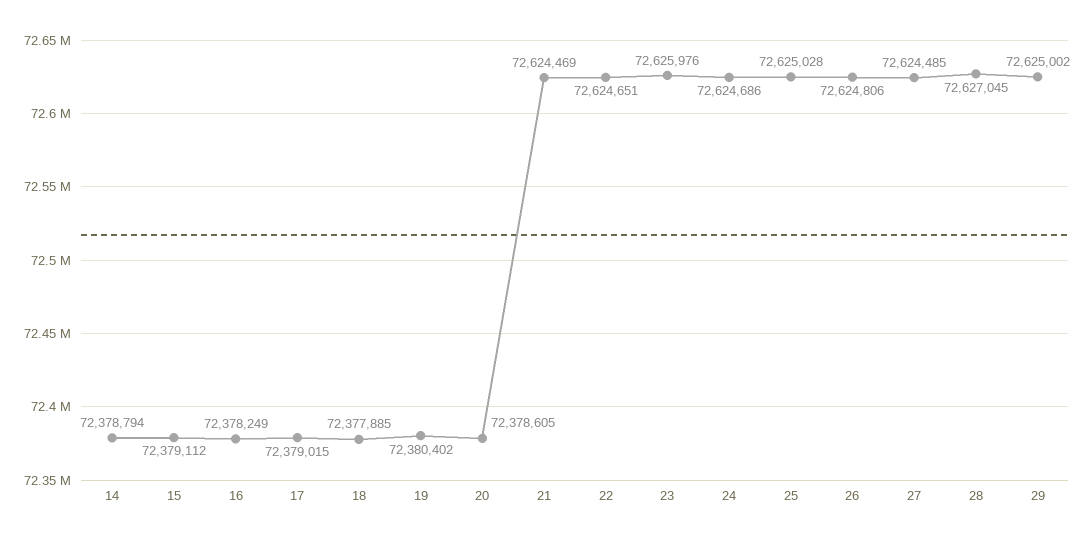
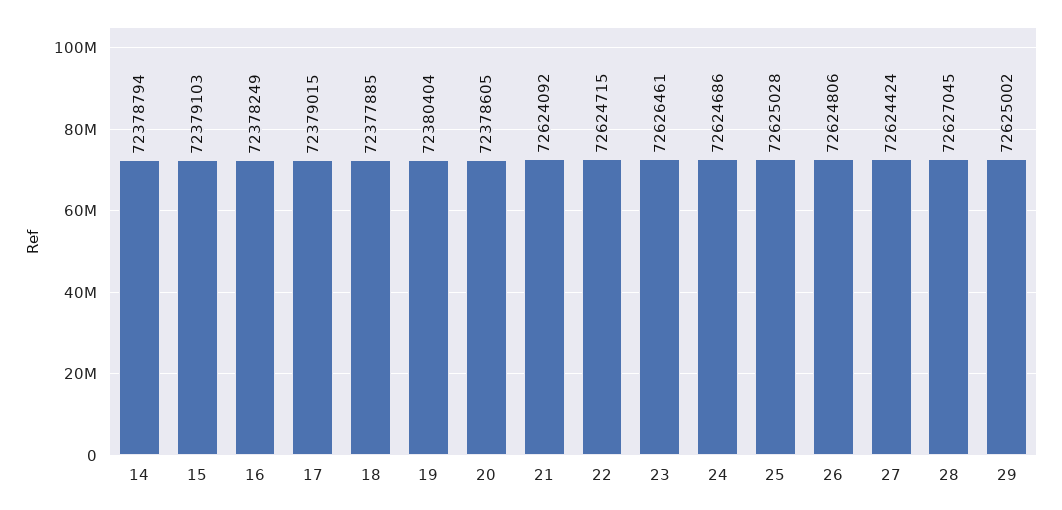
  {
    "14": 72378794,
-   "15": 72379112,
+   "15": 72379103,
    "16": 72378249,
    "17": 72379015,
    "18": 72377885,
-   "19": 72380402,
+   "19": 72380404,
    "20": 72378605,
-   "21": 72624469,
+   "21": 72624092,
-   "22": 72624651,
+   "22": 72624715,
-   "23": 72625976,
+   "23": 72626461,
    "24": 72624686,
    "25": 72625028,
    "26": 72624806,
-   "27": 72624485,
+   "27": 72624424,
    "28": 72627045,
    "29": 72625002
  }

